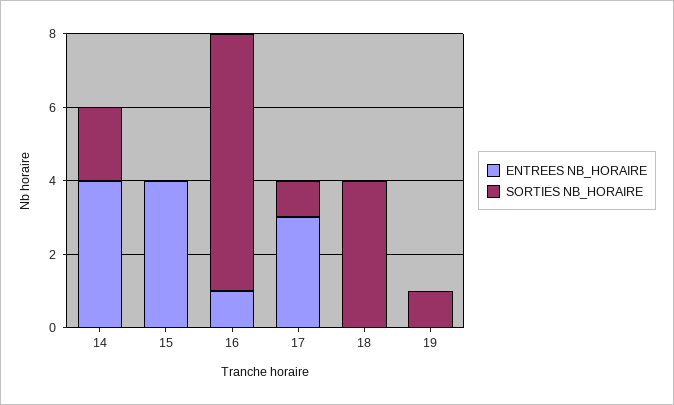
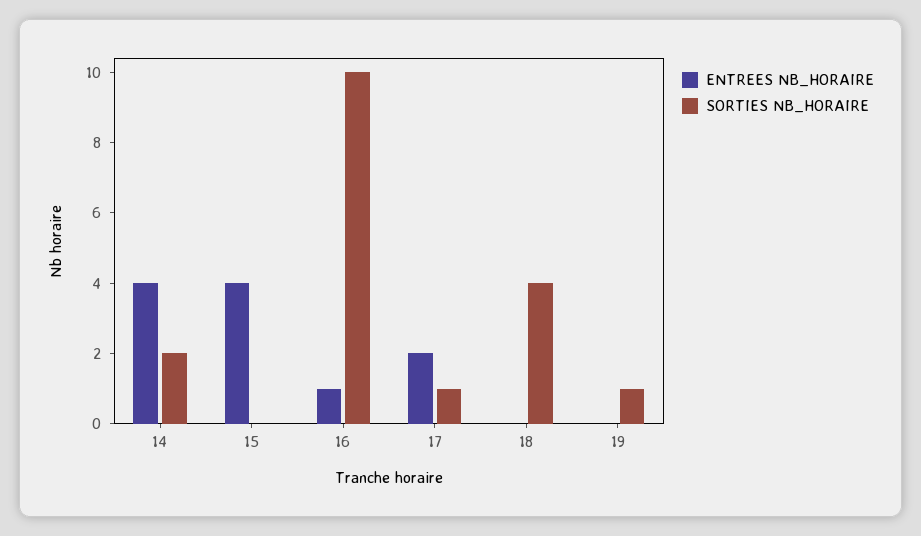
  {
    "ENTREES NB_HORAIRE": {
      "14": 4,
      "15": 4,
      "16": 1,
-     "17": 3,
+     "17": 2,
      "18": 0,
      "19": 0
    },
    "SORTIES NB_HORAIRE": {
      "14": 2,
      "15": 0,
-     "16": 7,
+     "16": 10,
      "17": 1,
      "18": 4,
      "19": 1
    }
  }

